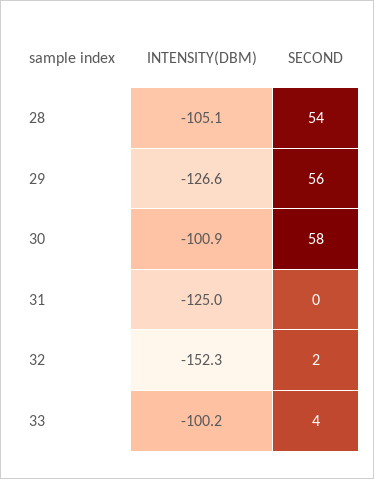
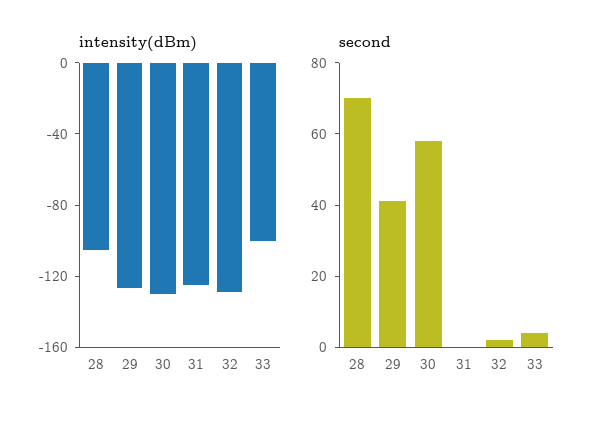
  {
    "INTENSITY(DBM)": {
      "28": -105.1,
      "29": -126.6,
-     "30": -100.9,
+     "30": -130,
      "31": -125,
-     "32": -152.3,
+     "32": -130,
      "33": -100.2
    },
    "SECOND": {
-     "28": 54,
+     "28": 70,
-     "29": 56,
+     "29": 40,
      "30": 58,
      "31": 0,
      "32": 2,
      "33": 4
    }
  }

